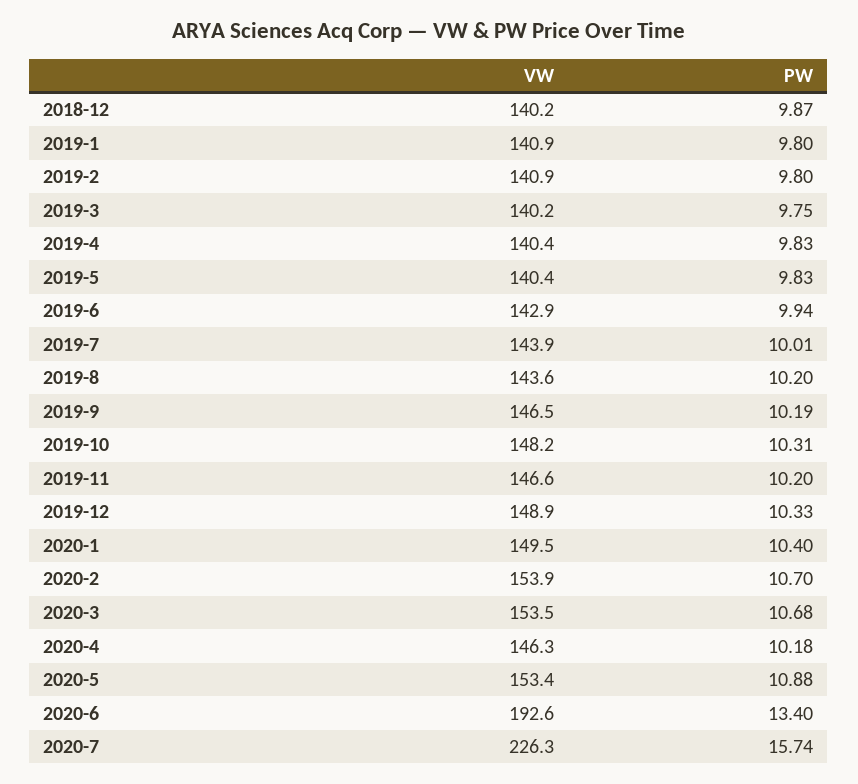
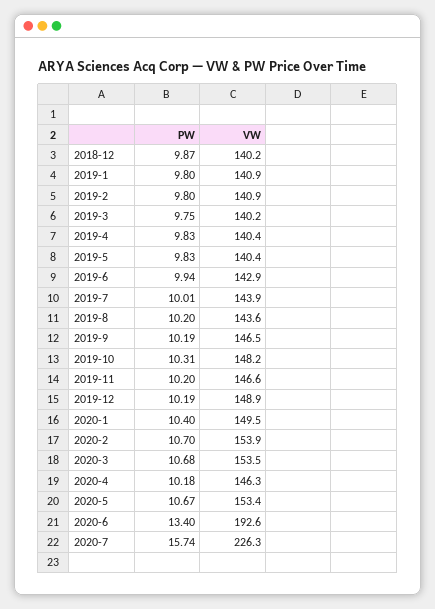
  {
    "VW": {
      "2018-12": 140.2,
      "2019-1": 140.9,
      "2019-2": 140.9,
      "2019-3": 140.2,
      "2019-4": 140.4,
      "2019-5": 140.4,
      "2019-6": 142.9,
      "2019-7": 143.9,
      "2019-8": 143.6,
      "2019-9": 146.5,
      "2019-10": 148.2,
      "2019-11": 146.6,
      "2019-12": 148.9,
      "2020-1": 149.5,
      "2020-2": 153.9,
      "2020-3": 153.5,
      "2020-4": 146.3,
      "2020-5": 153.4,
      "2020-6": 192.6,
      "2020-7": 226.3
    },
    "PW": {
      "2018-12": 9.87,
      "2019-1": 9.8,
      "2019-2": 9.8,
      "2019-3": 9.75,
      "2019-4": 9.83,
      "2019-5": 9.83,
      "2019-6": 9.94,
      "2019-7": 10.01,
      "2019-8": 10.2,
      "2019-9": 10.19,
      "2019-10": 10.31,
      "2019-11": 10.2,
-     "2019-12": 10.33,
+     "2019-12": 10.19,
      "2020-1": 10.4,
      "2020-2": 10.7,
      "2020-3": 10.68,
      "2020-4": 10.18,
-     "2020-5": 10.88,
+     "2020-5": 10.67,
      "2020-6": 13.4,
      "2020-7": 15.74
    }
  }

